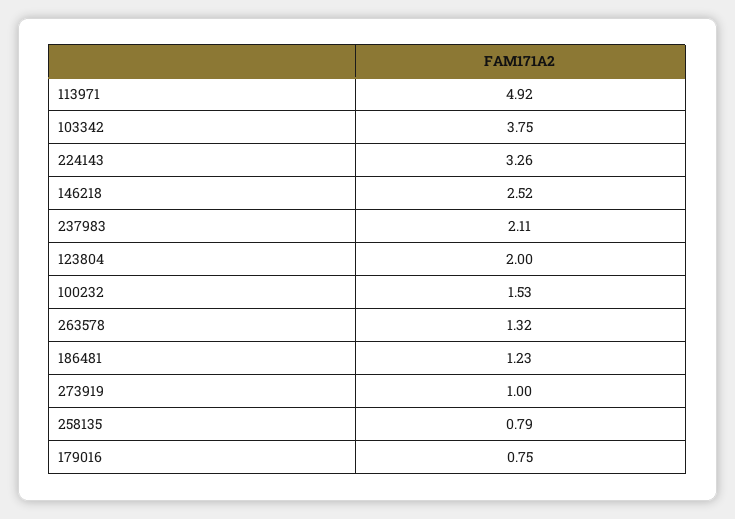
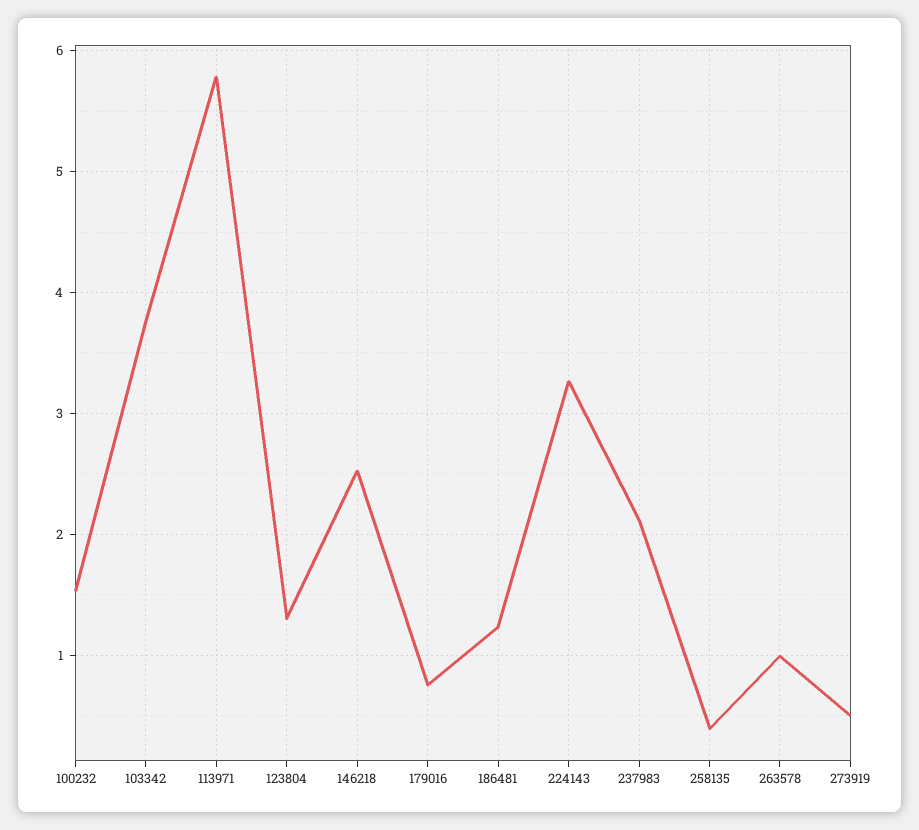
  {
-   "113971": 4.92,
+   "113971": 5.8,
    "103342": 3.75,
    "224143": 3.26,
    "146218": 2.52,
    "237983": 2.11,
-   "123804": 2,
+   "123804": 1.3,
    "100232": 1.53,
-   "263578": 1.32,
+   "263578": 1,
    "186481": 1.23,
-   "273919": 1,
+   "273919": 0.5,
-   "258135": 0.79,
+   "258135": 0.4,
    "179016": 0.75
  }

